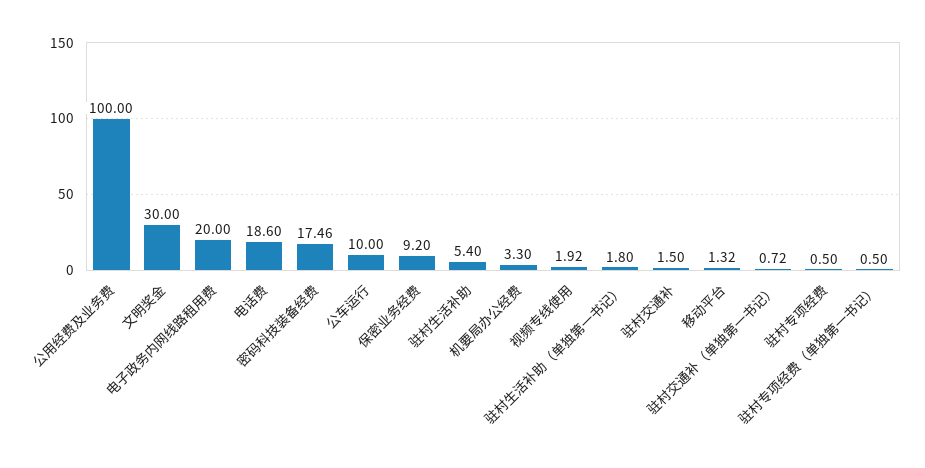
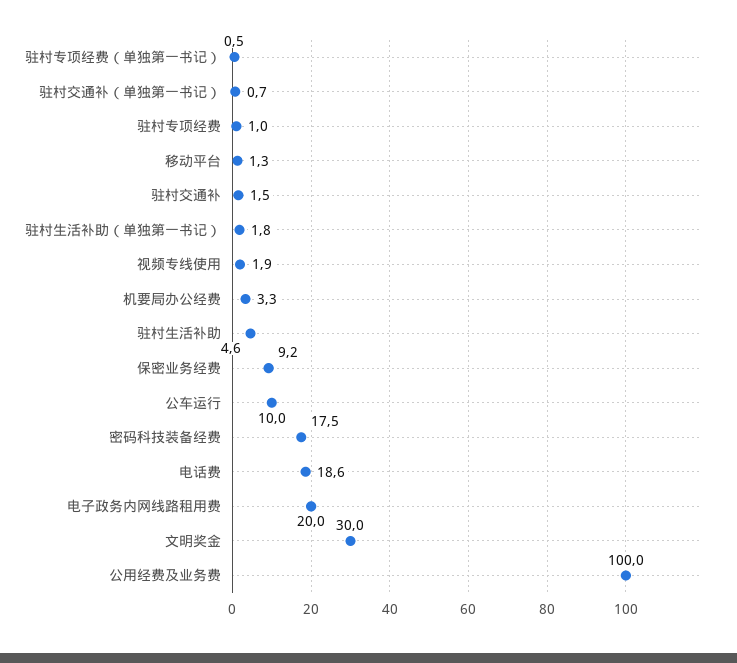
  {
    "公用经费及业务费": 100,
    "文明奖金": 30,
    "电子政务内网线路租用费": 20,
    "电话费": 18.6,
    "密码科技装备经费": 17.46,
    "公车运行": 10,
    "保密业务经费": 9.2,
-   "驻村生活补助": 5.4,
+   "驻村生活补助": 4.6,
    "机要局办公经费": 3.3,
    "视频专线使用": 1.92,
    "驻村生活补助（单独第一书记）": 1.8,
    "驻村交通补": 1.5,
    "移动平台": 1.32,
    "驻村交通补（单独第一书记）": 0.72,
-   "驻村专项经费": 0.5,
+   "驻村专项经费": 1,
    "驻村专项经费（单独第一书记）": 0.5
  }

